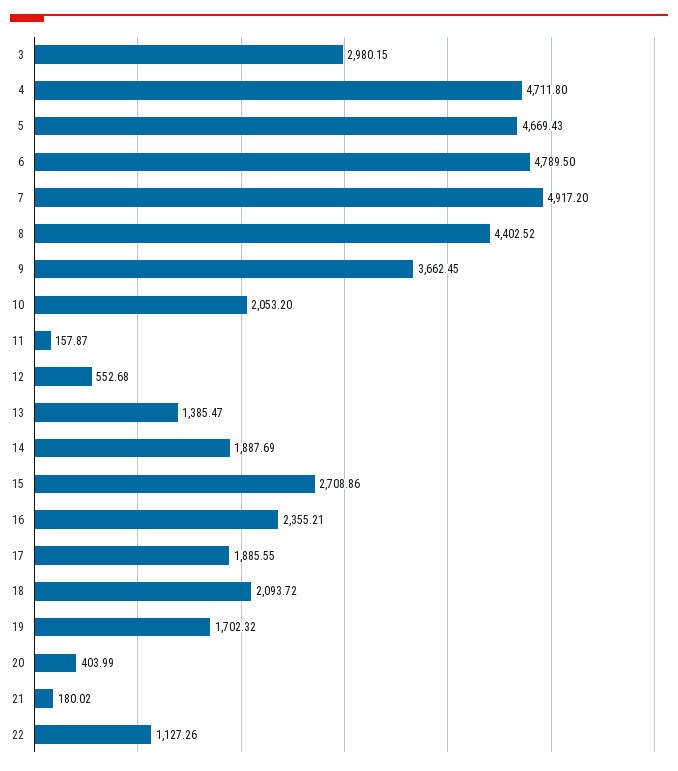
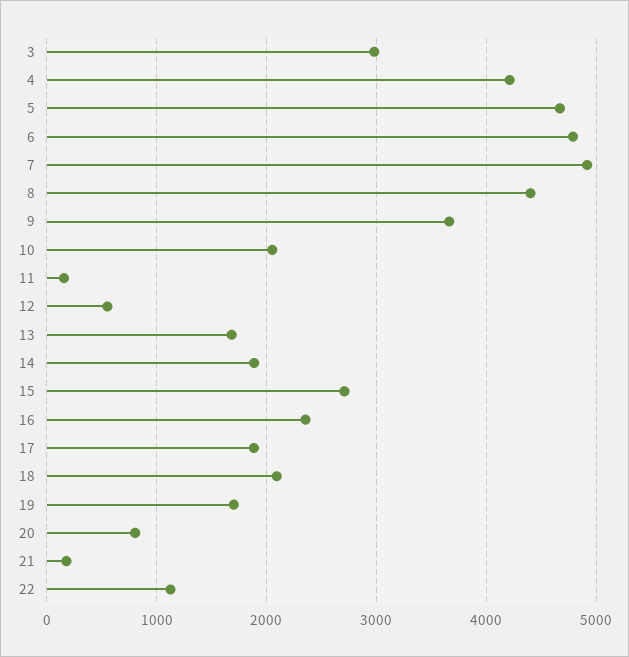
  {
    "3": 2980.15,
-   "4": 4711.8,
+   "4": 4200,
    "5": 4669.43,
    "6": 4789.5,
    "7": 4917.2,
    "8": 4402.52,
    "9": 3662.45,
    "10": 2053.2,
    "11": 157.87,
    "12": 552.68,
-   "13": 1385.47,
+   "13": 1700,
    "14": 1887.69,
    "15": 2708.86,
    "16": 2355.21,
    "17": 1885.55,
    "18": 2093.72,
    "19": 1702.32,
-   "20": 403.99,
+   "20": 800,
    "21": 180.02,
    "22": 1127.26
  }

